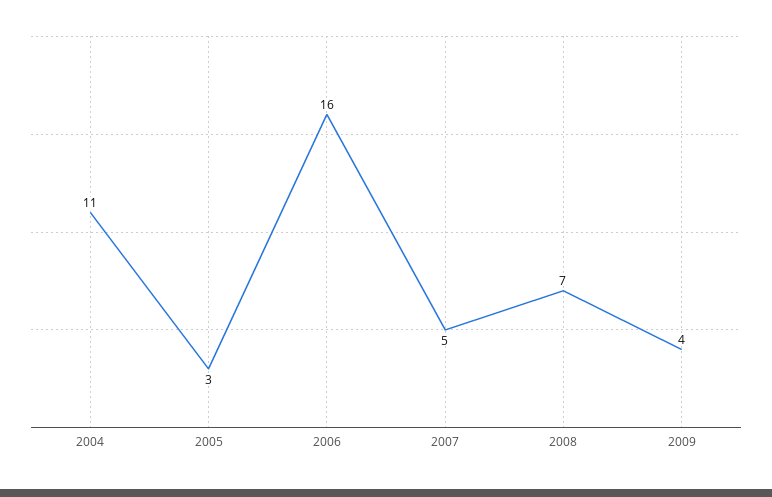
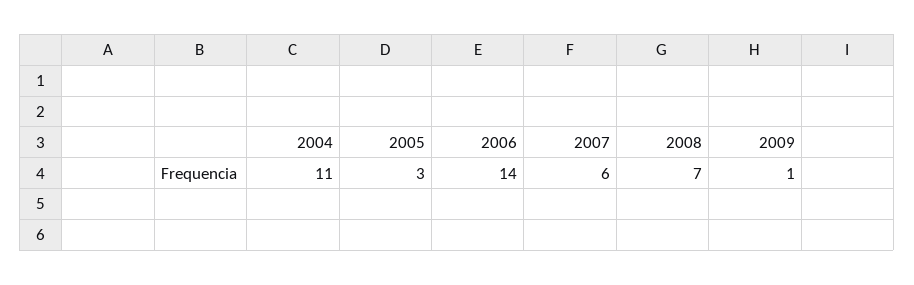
  {
    "2004": 11,
    "2005": 3,
-   "2006": 16,
+   "2006": 14,
-   "2007": 5,
+   "2007": 6,
    "2008": 7,
-   "2009": 4
+   "2009": 1
  }

